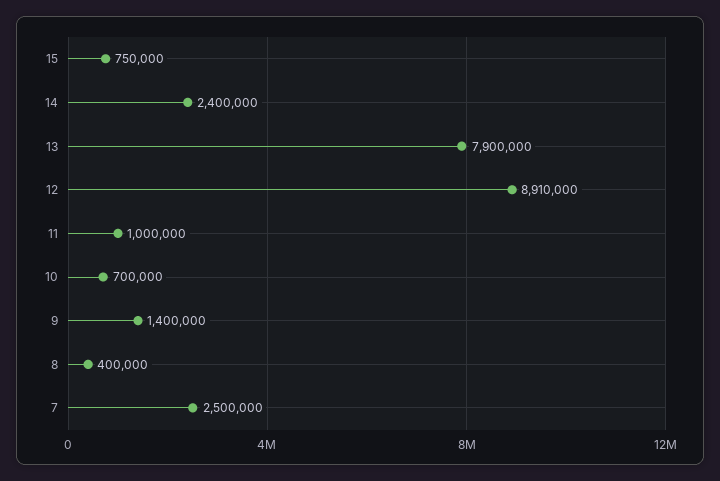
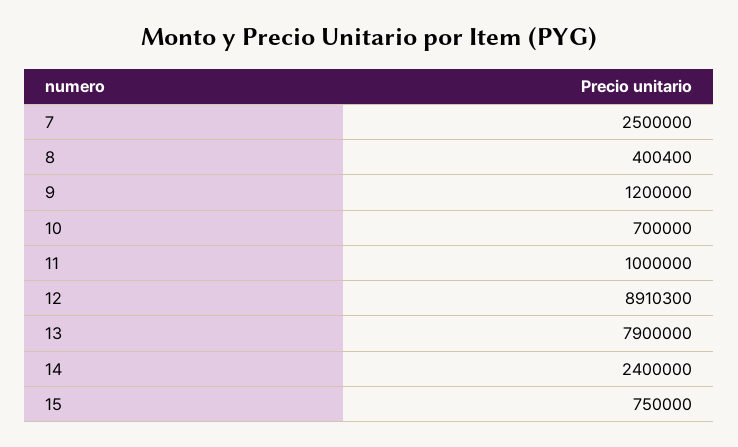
  {
    "15": 750000,
    "14": 2400000,
    "13": 7900000,
-   "12": 8910000,
+   "12": 8910300,
    "11": 1000000,
    "10": 700000,
-   "9": 1400000,
+   "9": 1200000,
-   "8": 400000,
+   "8": 400400,
    "7": 2500000
  }

